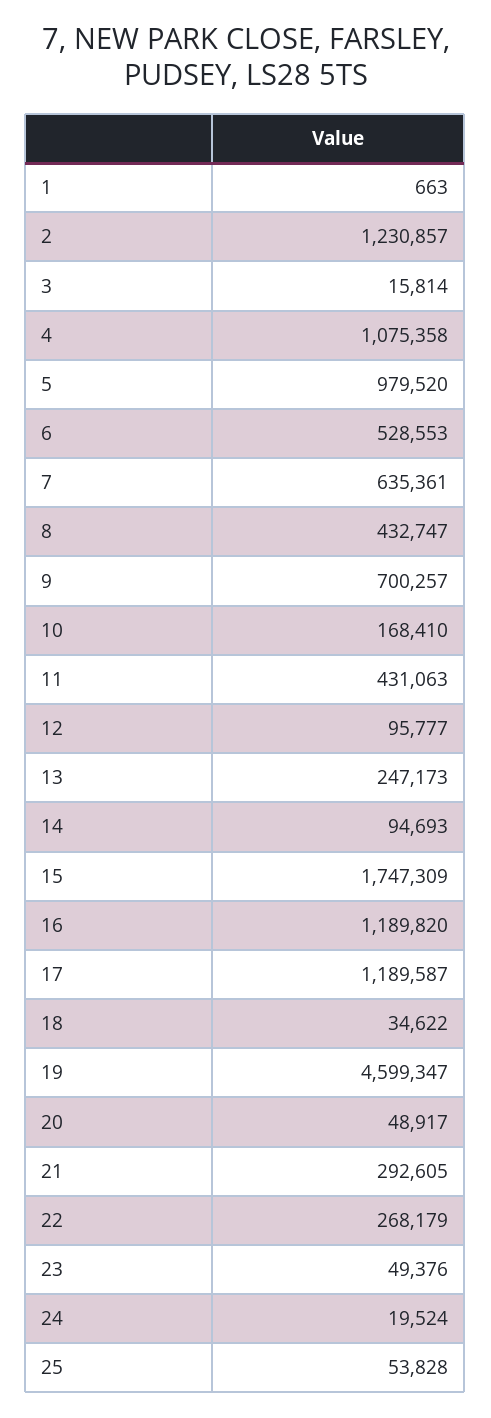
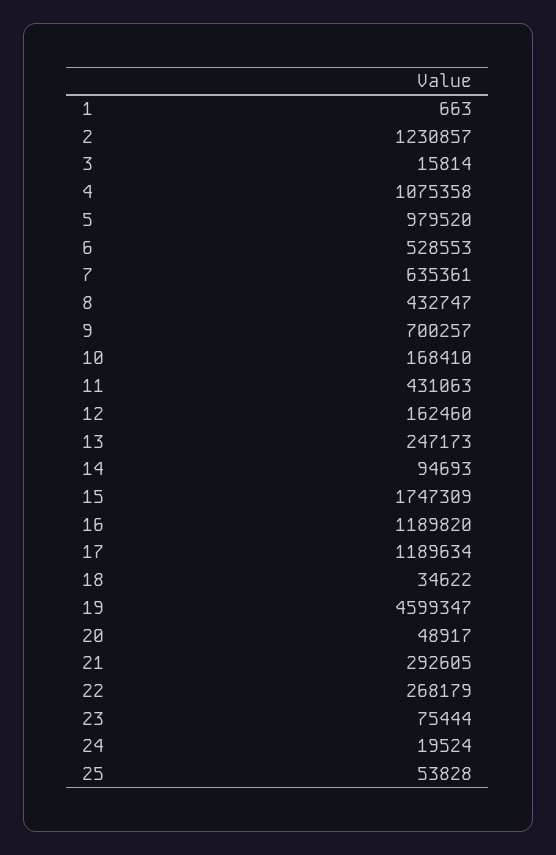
  {
    "1": 663,
    "2": 1230857,
    "3": 15814,
    "4": 1075358,
    "5": 979520,
    "6": 528553,
    "7": 635361,
    "8": 432747,
    "9": 700257,
    "10": 168410,
    "11": 431063,
-   "12": 95777,
+   "12": 162460,
    "13": 247173,
    "14": 94693,
    "15": 1747309,
    "16": 1189820,
-   "17": 1189587,
+   "17": 1189634,
    "18": 34622,
    "19": 4599347,
    "20": 48917,
    "21": 292605,
    "22": 268179,
-   "23": 49376,
+   "23": 75444,
    "24": 19524,
    "25": 53828
  }

